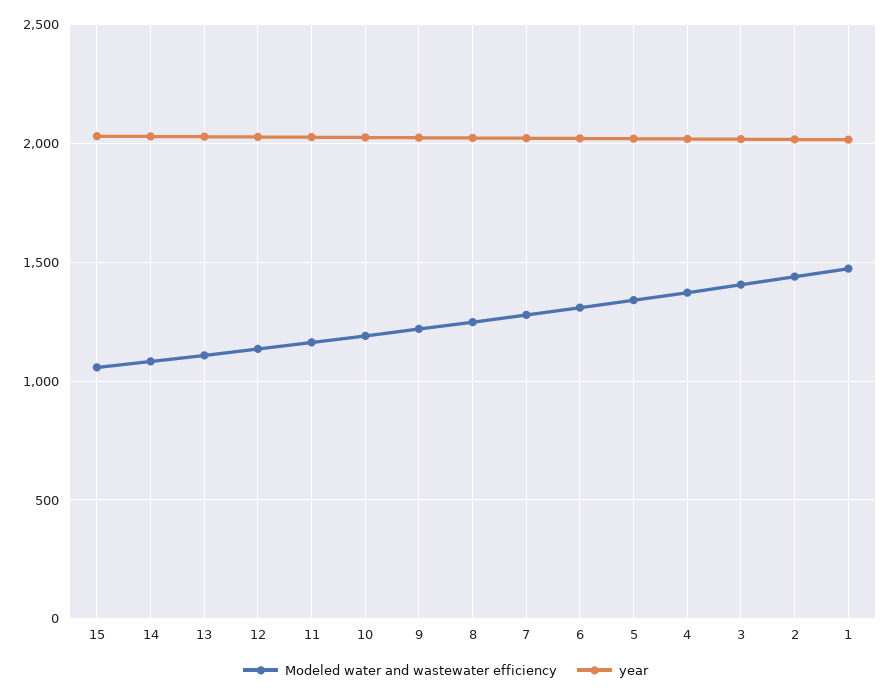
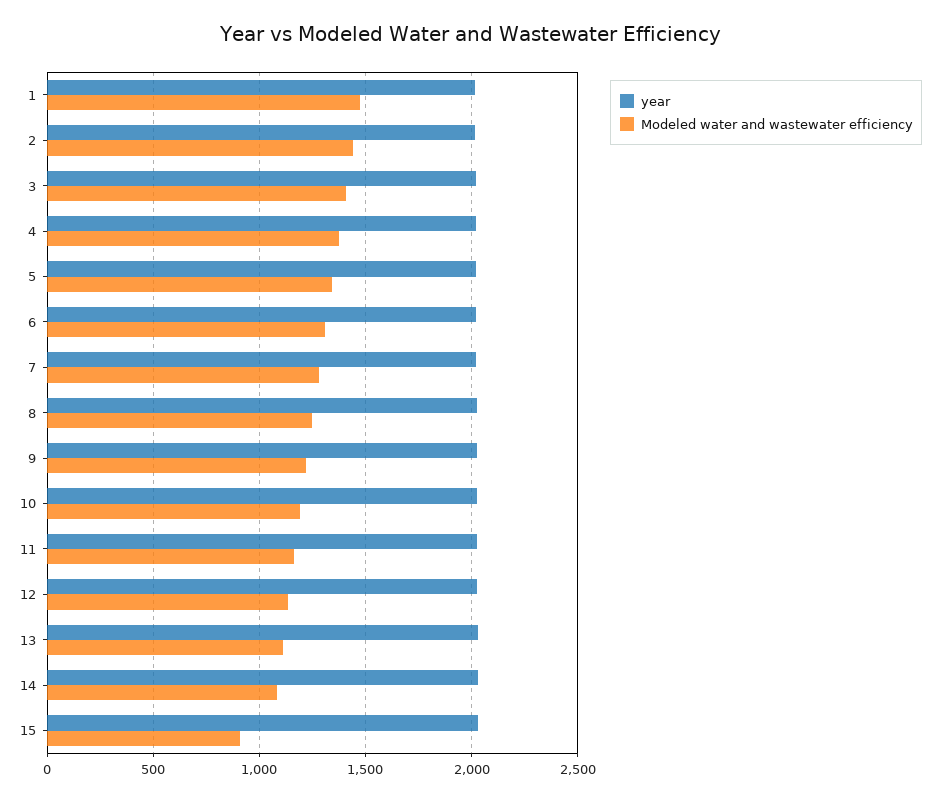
  {
    "Modeled water and wastewater efficiency": {
-     "15": 1050,
+     "15": 900,
      "14": 1100,
      "13": 1100,
      "12": 1150,
      "11": 1150,
      "10": 1200,
      "9": 1200,
      "8": 1250,
      "7": 1300,
      "6": 1300,
      "5": 1350,
      "4": 1350,
      "3": 1400,
      "2": 1450,
      "1": 1450
    },
    "year": {
      "15": 2050,
      "14": 2050,
      "13": 2050,
      "12": 2050,
      "11": 2050,
      "10": 2050,
      "9": 2050,
      "8": 2000,
      "7": 2000,
      "6": 2000,
      "5": 2000,
      "4": 2000,
      "3": 2000,
      "2": 2000,
      "1": 2000
    }
  }

